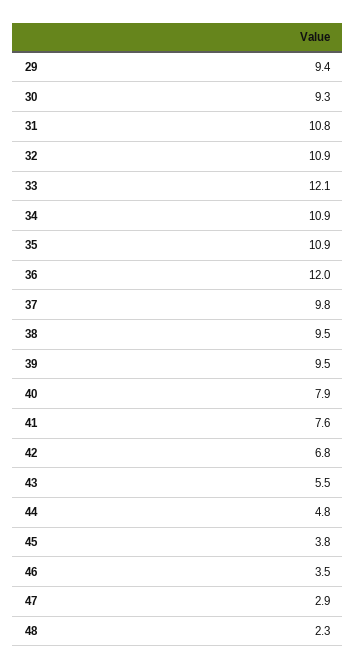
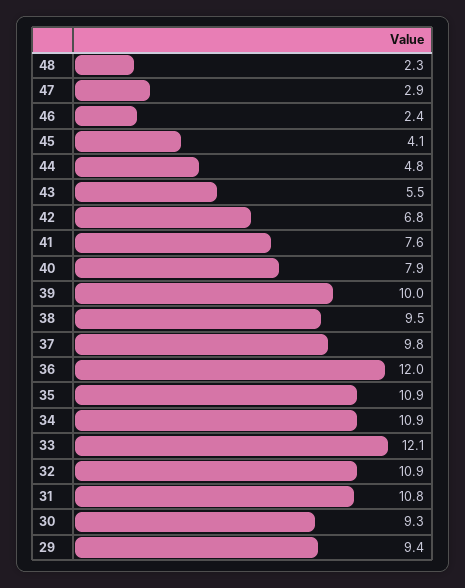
  {
    "29": 9.4,
    "30": 9.3,
    "31": 10.8,
    "32": 10.9,
    "33": 12.1,
    "34": 10.9,
    "35": 10.9,
    "36": 12,
    "37": 9.8,
    "38": 9.5,
-   "39": 9.5,
+   "39": 10,
    "40": 7.9,
    "41": 7.6,
    "42": 6.8,
    "43": 5.5,
    "44": 4.8,
-   "45": 3.8,
+   "45": 4.1,
-   "46": 3.5,
+   "46": 2.4,
    "47": 2.9,
    "48": 2.3
  }

